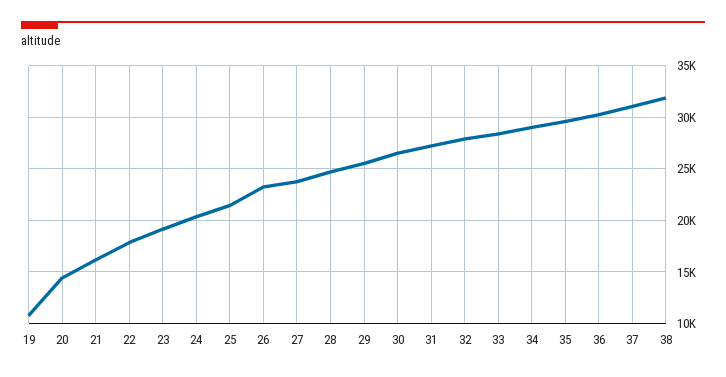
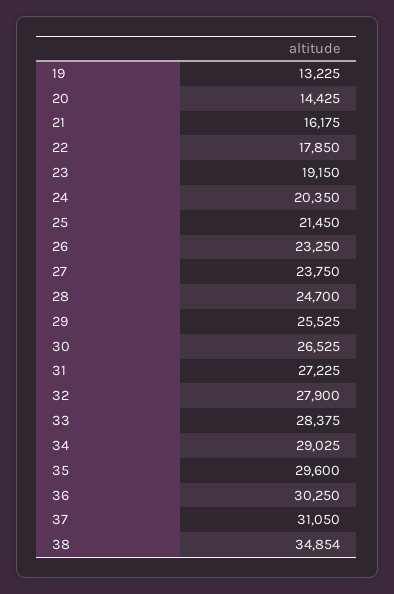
  {
-   "19": 11000,
+   "19": 13225,
    "20": 14425,
    "21": 16175,
    "22": 17850,
    "23": 19150,
    "24": 20350,
    "25": 21450,
    "26": 23250,
    "27": 23750,
    "28": 24700,
    "29": 25525,
    "30": 26525,
    "31": 27225,
    "32": 27900,
    "33": 28375,
    "34": 29025,
    "35": 29600,
    "36": 30250,
    "37": 31050,
-   "38": 32000
+   "38": 34854
  }

